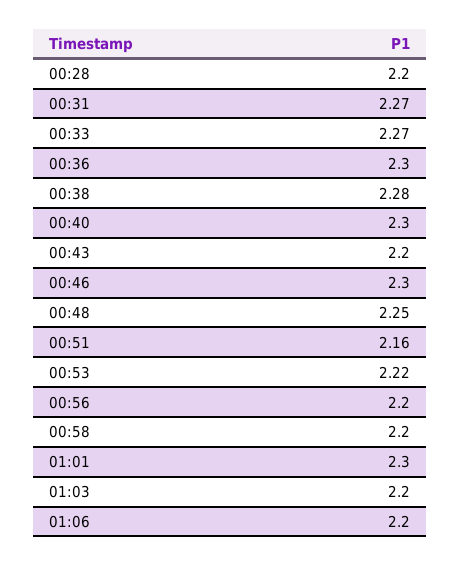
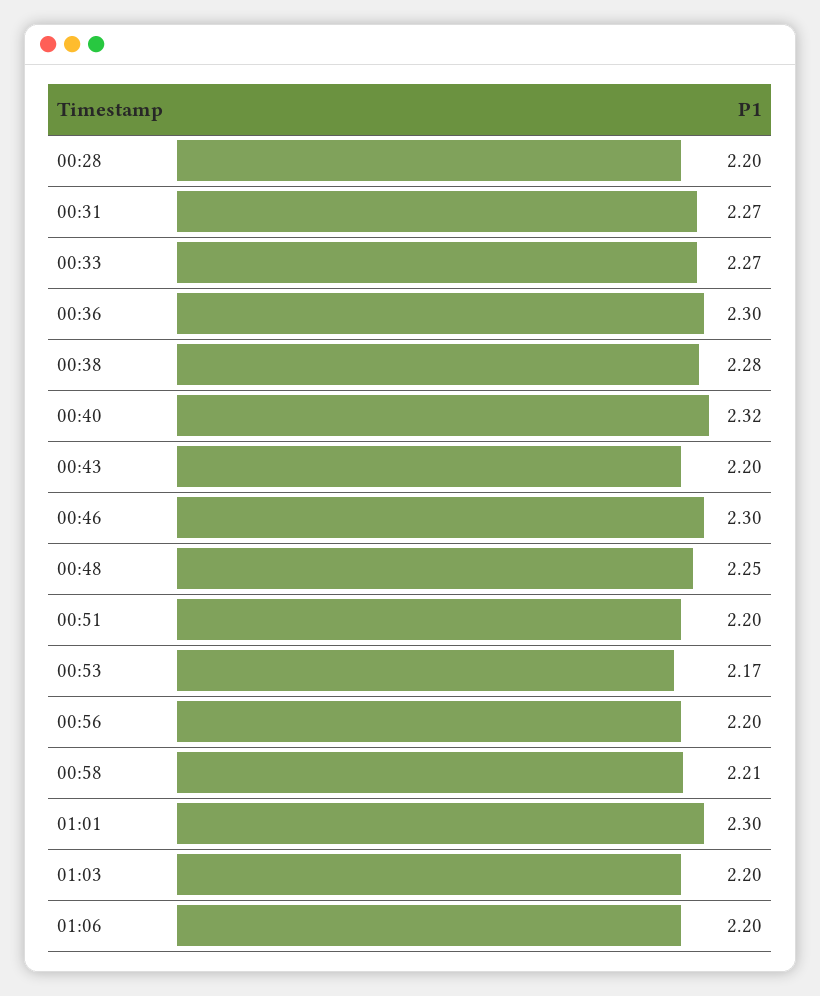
  {
    "00:28": 2.2,
    "00:31": 2.27,
    "00:33": 2.27,
    "00:36": 2.3,
    "00:38": 2.28,
-   "00:40": 2.3,
+   "00:40": 2.32,
    "00:43": 2.2,
    "00:46": 2.3,
    "00:48": 2.25,
-   "00:51": 2.16,
+   "00:51": 2.2,
-   "00:53": 2.22,
+   "00:53": 2.17,
    "00:56": 2.2,
-   "00:58": 2.2,
+   "00:58": 2.21,
    "01:01": 2.3,
    "01:03": 2.2,
    "01:06": 2.2
  }

